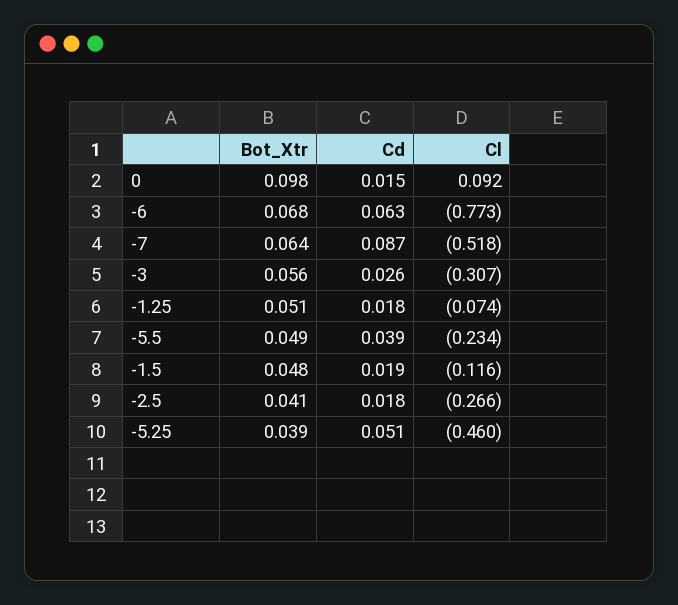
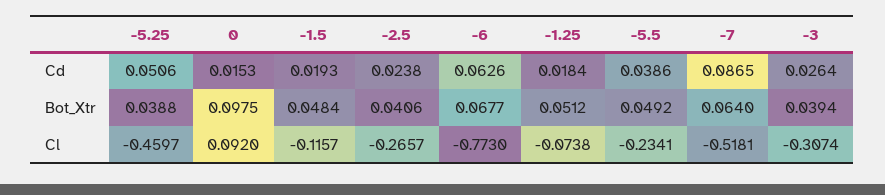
  {
    "Bot_Xtr": {
      "0": 0.0975,
      "-6": 0.0677,
      "-7": 0.064,
-     "-3": 0.056,
+     "-3": 0.0394,
      "-1.25": 0.0512,
      "-5.5": 0.0492,
      "-1.5": 0.0484,
      "-2.5": 0.0406,
      "-5.25": 0.0388
    },
    "Cd": {
      "0": 0.0153,
      "-6": 0.0626,
      "-7": 0.0865,
      "-3": 0.0264,
      "-1.25": 0.0184,
      "-5.5": 0.0386,
      "-1.5": 0.0193,
-     "-2.5": 0.018,
+     "-2.5": 0.0238,
      "-5.25": 0.0506
    },
    "Cl": {
      "0": 0.092,
      "-6": -0.773,
      "-7": -0.5181,
      "-3": -0.3074,
      "-1.25": -0.0738,
      "-5.5": -0.2341,
      "-1.5": -0.1157,
      "-2.5": -0.2657,
      "-5.25": -0.4597
    }
  }

